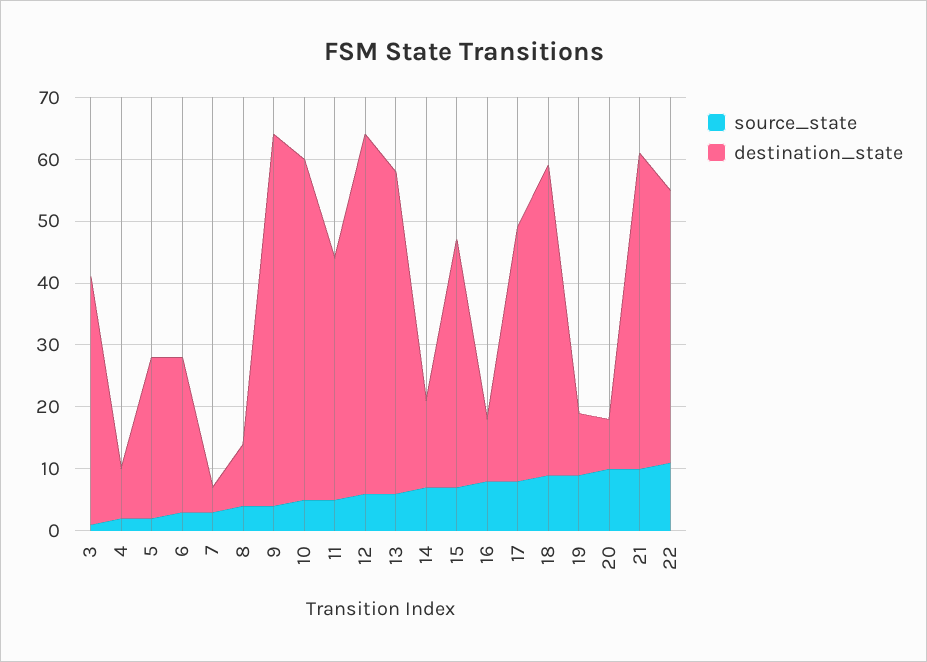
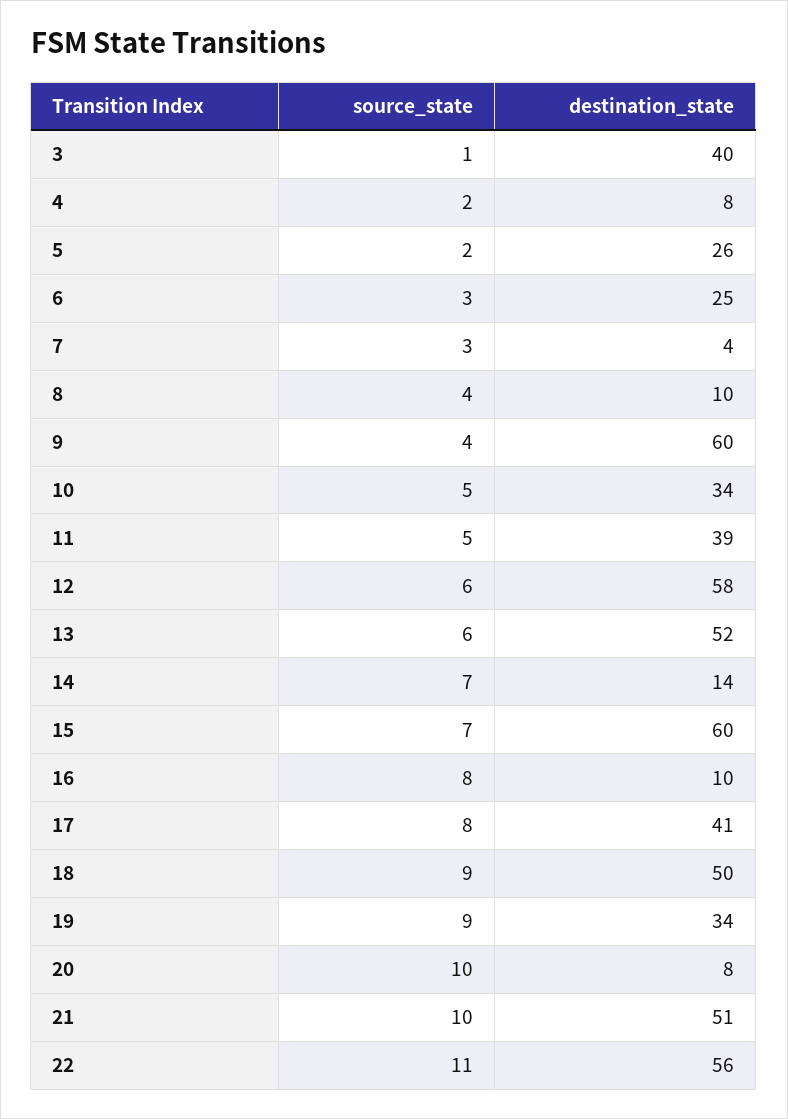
  {
    "source_state": {
      "3": 1,
      "4": 2,
      "5": 2,
      "6": 3,
      "7": 3,
      "8": 4,
      "9": 4,
      "10": 5,
      "11": 5,
      "12": 6,
      "13": 6,
      "14": 7,
      "15": 7,
      "16": 8,
      "17": 8,
      "18": 9,
      "19": 9,
      "20": 10,
      "21": 10,
      "22": 11
    },
    "destination_state": {
      "3": 40,
      "4": 8,
      "5": 26,
      "6": 25,
      "7": 4,
      "8": 10,
      "9": 60,
-     "10": 55,
+     "10": 34,
      "11": 39,
      "12": 58,
      "13": 52,
      "14": 14,
-     "15": 40,
+     "15": 60,
      "16": 10,
      "17": 41,
      "18": 50,
-     "19": 10,
+     "19": 34,
      "20": 8,
      "21": 51,
-     "22": 45
+     "22": 56
    }
  }

